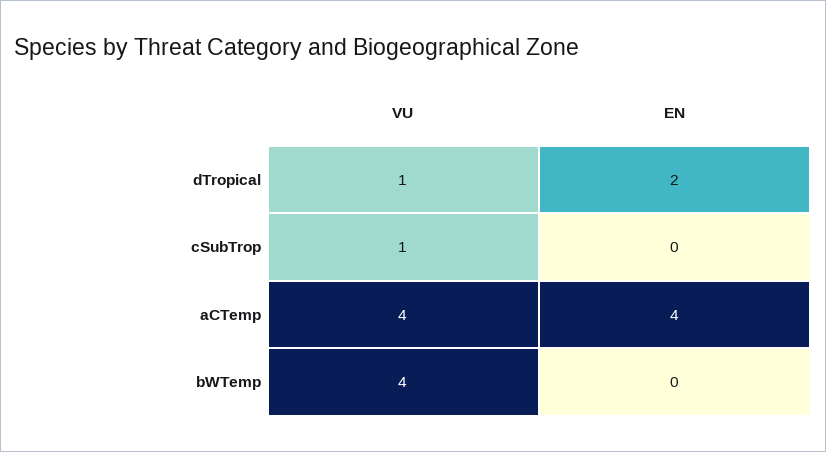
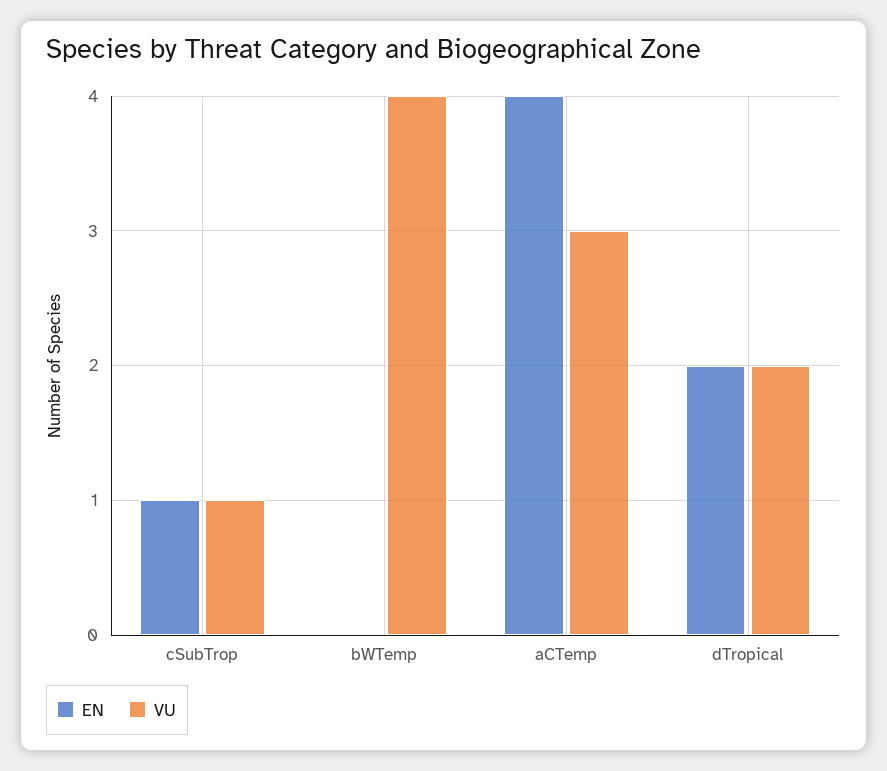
  {
    "VU": {
-     "dTropical": 1,
+     "dTropical": 2,
      "cSubTrop": 1,
-     "aCTemp": 4,
+     "aCTemp": 3,
      "bWTemp": 4
    },
    "EN": {
      "dTropical": 2,
-     "cSubTrop": 0,
+     "cSubTrop": 1,
      "aCTemp": 4,
      "bWTemp": 0
    }
  }

